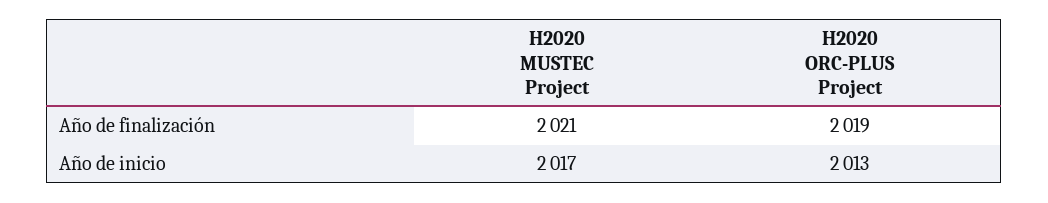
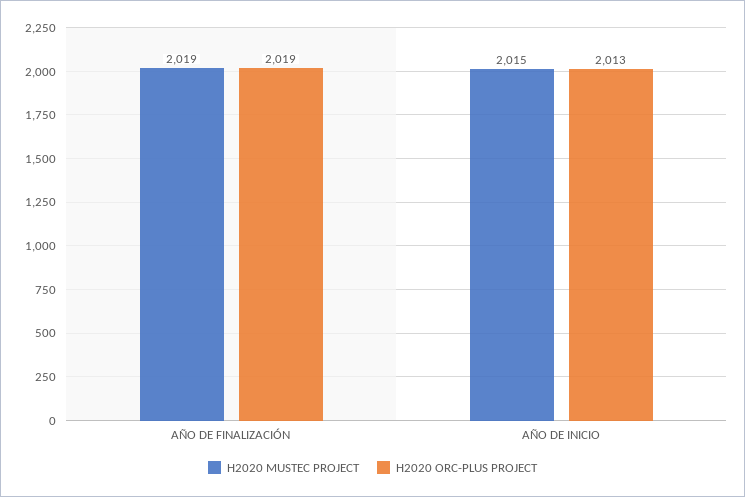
  {
    "H2020 MUSTEC Project": {
-     "Año de finalización": 2021,
+     "Año de finalización": 2019,
-     "Año de inicio": 2017
+     "Año de inicio": 2015
    },
    "H2020 ORC-PLUS Project": {
      "Año de finalización": 2019,
      "Año de inicio": 2013
    }
  }

